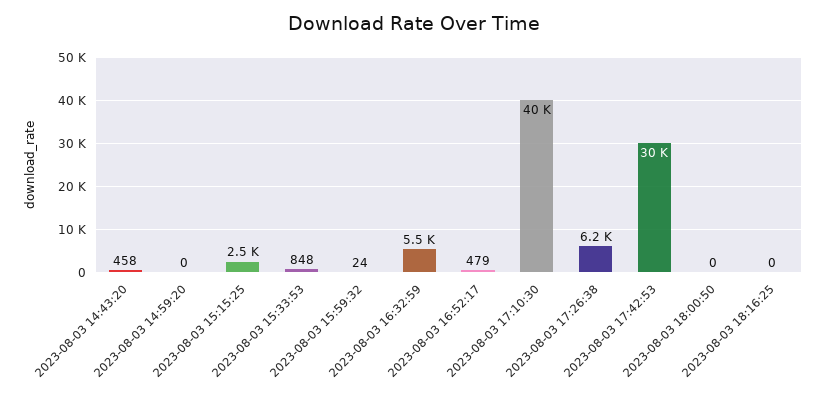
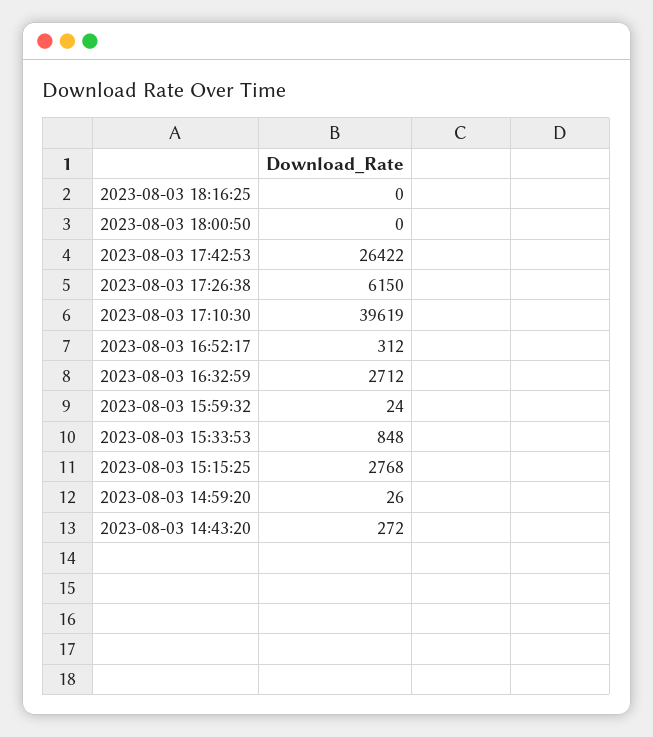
  {
-   "2023-08-03 14:43:20": 458,
+   "2023-08-03 14:43:20": 272,
-   "2023-08-03 14:59:20": 0,
+   "2023-08-03 14:59:20": 26,
-   "2023-08-03 15:15:25": 2500,
+   "2023-08-03 15:15:25": 2768,
    "2023-08-03 15:33:53": 848,
    "2023-08-03 15:59:32": 24,
-   "2023-08-03 16:32:59": 5500,
+   "2023-08-03 16:32:59": 2712,
-   "2023-08-03 16:52:17": 479,
+   "2023-08-03 16:52:17": 312,
    "2023-08-03 17:10:30": 39619,
    "2023-08-03 17:26:38": 6150,
-   "2023-08-03 17:42:53": 30000,
+   "2023-08-03 17:42:53": 26422,
    "2023-08-03 18:00:50": 0,
    "2023-08-03 18:16:25": 0
  }

